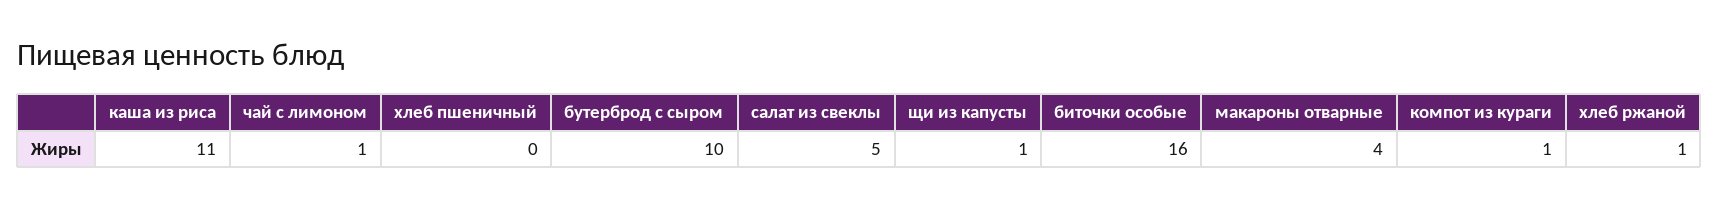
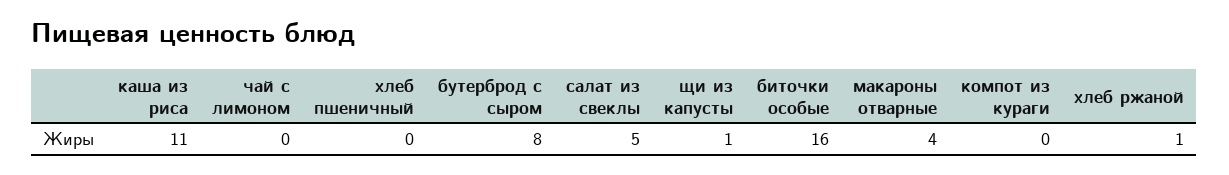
  {
    "каша из риса": 11,
-   "чай с лимоном": 1,
+   "чай с лимоном": 0,
    "хлеб пшеничный": 0,
-   "бутерброд с сыром": 10,
+   "бутерброд с сыром": 8,
    "салат из свеклы": 5,
    "щи из капусты": 1,
    "биточки особые": 16,
    "макароны отварные": 4,
-   "компот из кураги": 1,
+   "компот из кураги": 0,
    "хлеб ржаной": 1
  }

